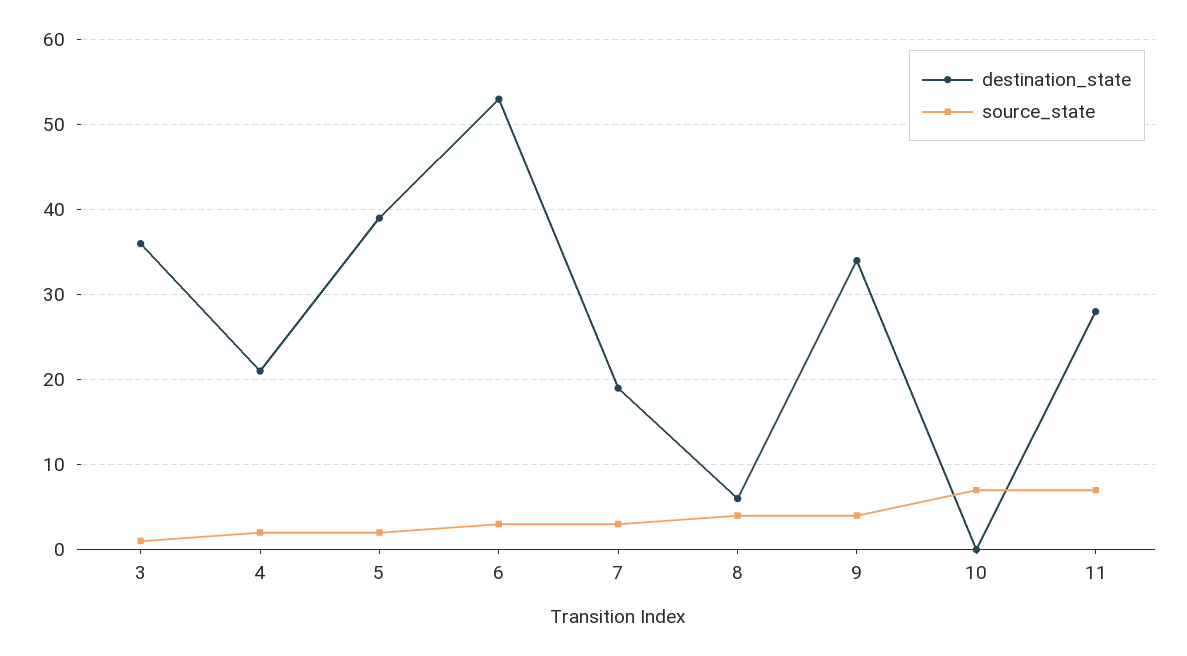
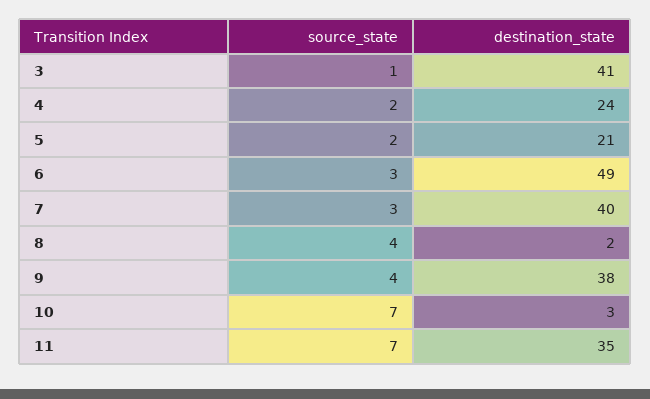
  {
    "destination_state": {
-     "3": 36,
+     "3": 41,
-     "4": 21,
+     "4": 24,
-     "5": 39,
+     "5": 21,
-     "6": 53,
+     "6": 49,
-     "7": 19,
+     "7": 40,
-     "8": 6,
+     "8": 2,
-     "9": 34,
+     "9": 38,
-     "10": 0,
+     "10": 3,
-     "11": 28
+     "11": 35
    },
    "source_state": {
      "3": 1,
      "4": 2,
      "5": 2,
      "6": 3,
      "7": 3,
      "8": 4,
      "9": 4,
      "10": 7,
      "11": 7
    }
  }

